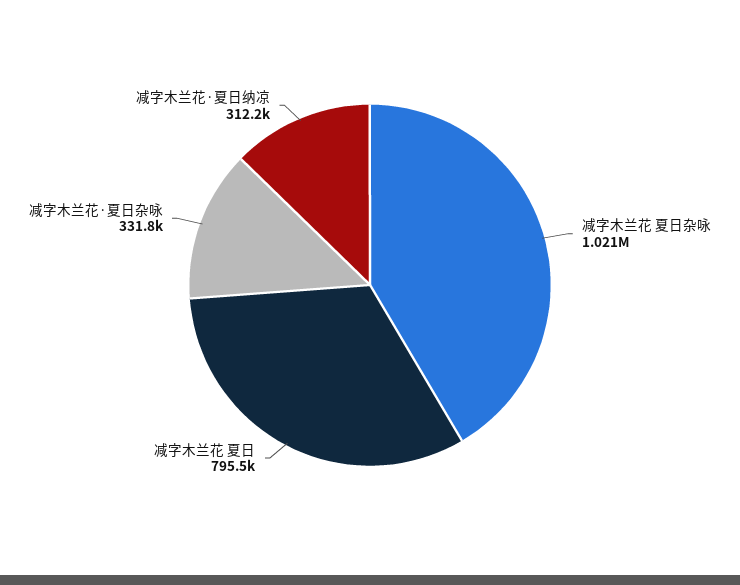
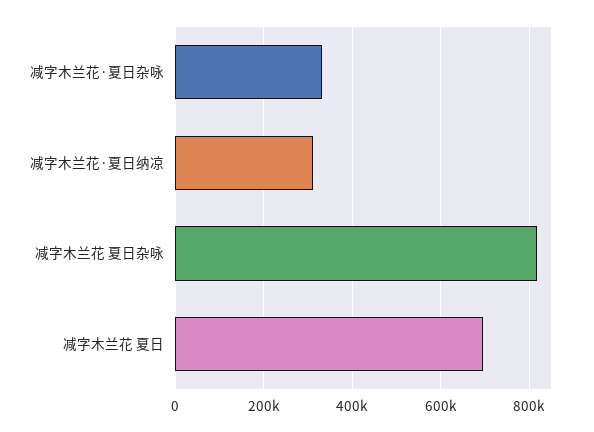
  {
-   "减字木兰花 夏日杂咏": 1021000,
+   "减字木兰花 夏日杂咏": 820000,
-   "减字木兰花 夏日": 795500,
+   "减字木兰花 夏日": 700000,
    "减字木兰花·夏日杂咏": 331800,
    "减字木兰花·夏日纳凉": 312200
  }

